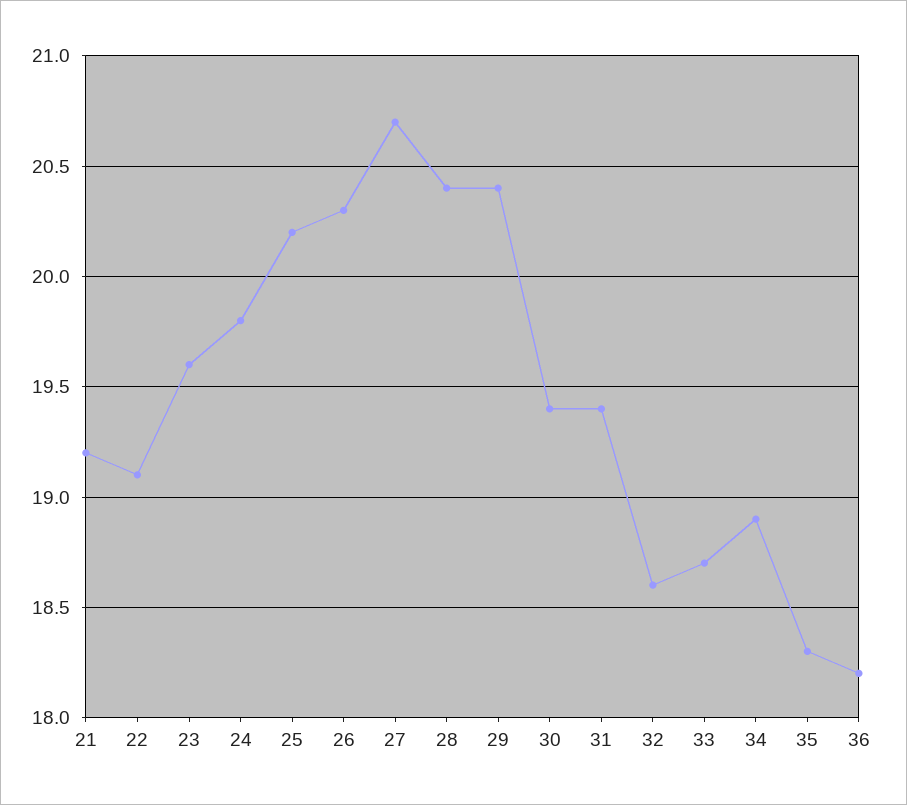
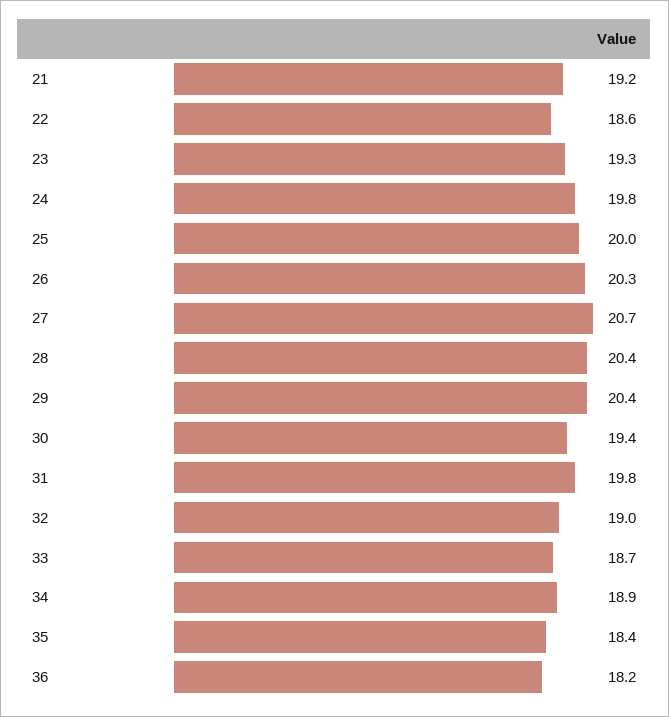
  {
    "21": 19.2,
-   "22": 19.1,
+   "22": 18.6,
-   "23": 19.6,
+   "23": 19.3,
    "24": 19.8,
-   "25": 20.2,
+   "25": 20,
    "26": 20.3,
    "27": 20.7,
    "28": 20.4,
    "29": 20.4,
    "30": 19.4,
-   "31": 19.4,
+   "31": 19.8,
-   "32": 18.6,
+   "32": 19,
    "33": 18.7,
    "34": 18.9,
-   "35": 18.3,
+   "35": 18.4,
    "36": 18.2
  }

